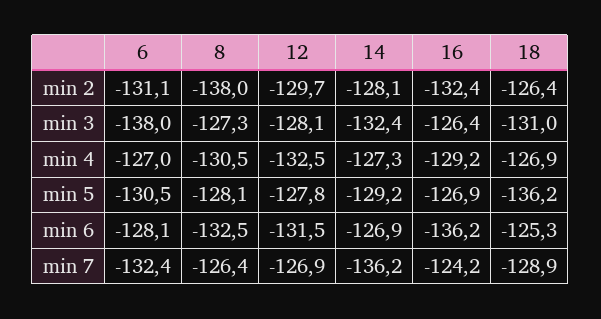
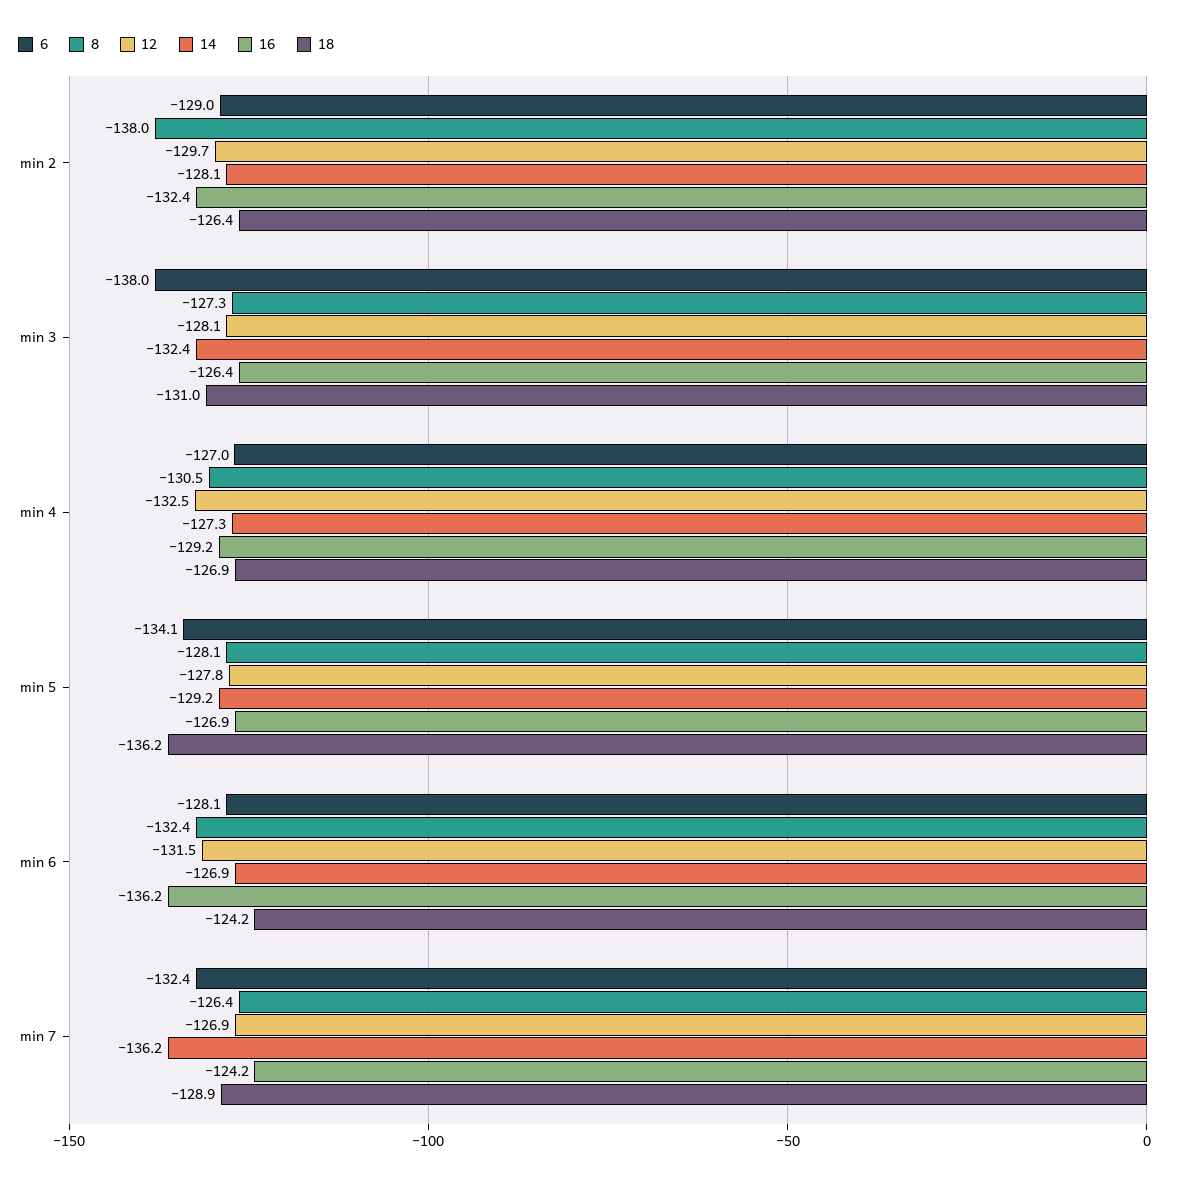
  {
    "6": {
-     "min 2": -131.1,
+     "min 2": -129,
      "min 3": -138,
      "min 4": -127,
-     "min 5": -130.5,
+     "min 5": -134.1,
      "min 6": -128.1,
      "min 7": -132.4
    },
    "8": {
      "min 2": -138,
      "min 3": -127.3,
      "min 4": -130.5,
      "min 5": -128.1,
-     "min 6": -132.5,
+     "min 6": -132.4,
      "min 7": -126.4
    },
    "12": {
      "min 2": -129.7,
      "min 3": -128.1,
      "min 4": -132.5,
      "min 5": -127.8,
      "min 6": -131.5,
      "min 7": -126.9
    },
    "14": {
      "min 2": -128.1,
      "min 3": -132.4,
      "min 4": -127.3,
      "min 5": -129.2,
      "min 6": -126.9,
      "min 7": -136.2
    },
    "16": {
      "min 2": -132.4,
      "min 3": -126.4,
      "min 4": -129.2,
      "min 5": -126.9,
      "min 6": -136.2,
      "min 7": -124.2
    },
    "18": {
      "min 2": -126.4,
      "min 3": -131,
      "min 4": -126.9,
      "min 5": -136.2,
-     "min 6": -125.3,
+     "min 6": -124.2,
      "min 7": -128.9
    }
  }

